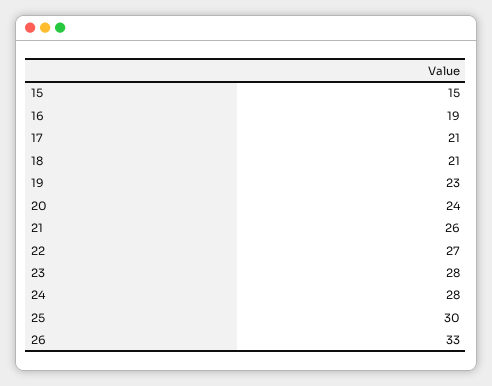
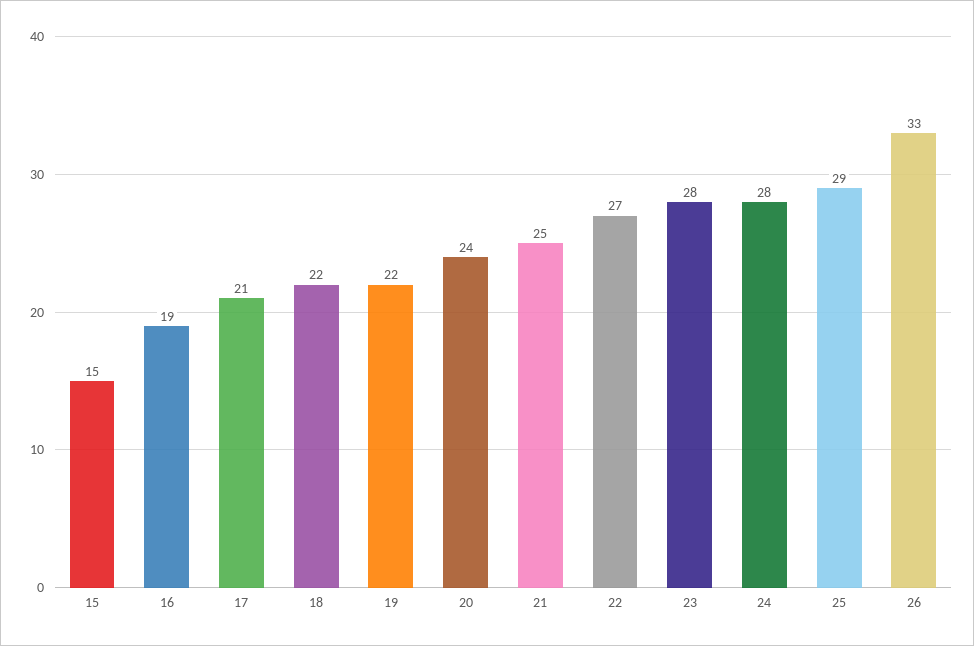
  {
    "15": 15,
    "16": 19,
    "17": 21,
-   "18": 21,
+   "18": 22,
-   "19": 23,
+   "19": 22,
    "20": 24,
-   "21": 26,
+   "21": 25,
    "22": 27,
    "23": 28,
    "24": 28,
-   "25": 30,
+   "25": 29,
    "26": 33
  }

